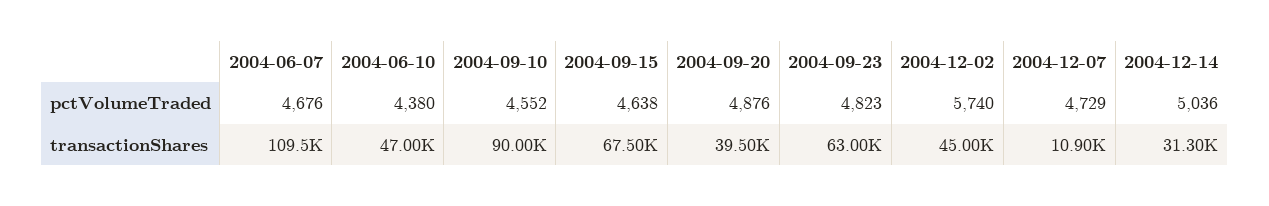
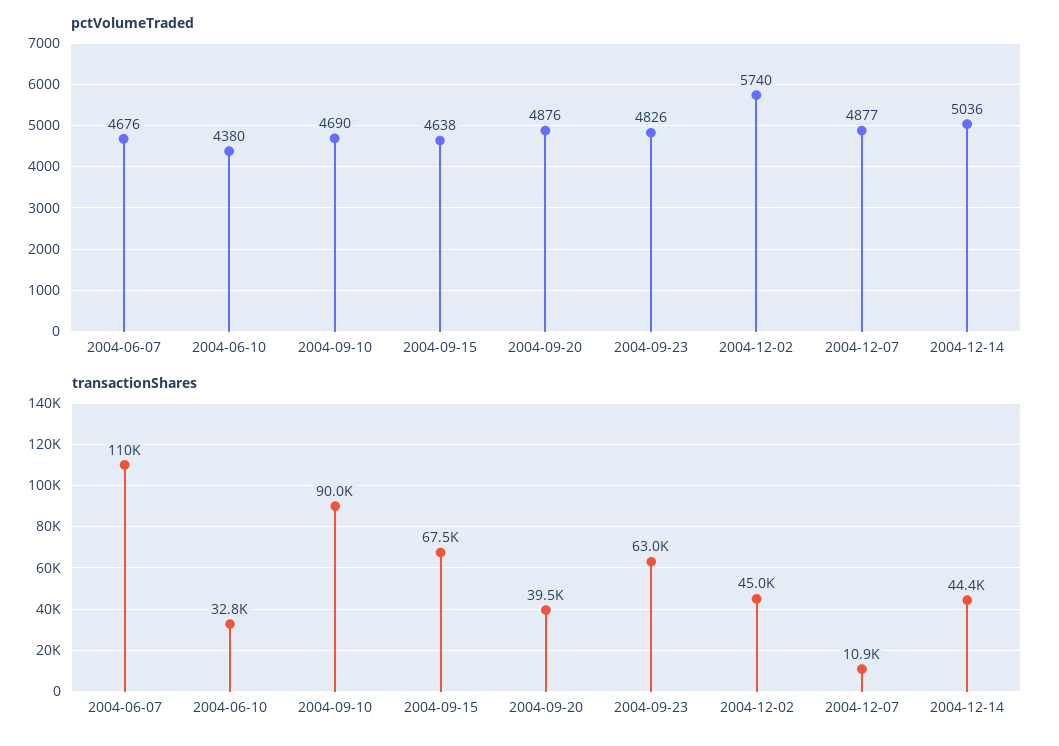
  {
    "pctVolumeTraded": {
      "2004-06-07": 4676,
      "2004-06-10": 4380,
-     "2004-09-10": 4552,
+     "2004-09-10": 4690,
      "2004-09-15": 4638,
      "2004-09-20": 4876,
-     "2004-09-23": 4823,
+     "2004-09-23": 4826,
      "2004-12-02": 5740,
-     "2004-12-07": 4729,
+     "2004-12-07": 4877,
      "2004-12-14": 5036
    },
    "transactionShares": {
      "2004-06-07": 109500,
-     "2004-06-10": 47000,
+     "2004-06-10": 32800,
      "2004-09-10": 90000,
      "2004-09-15": 67500,
      "2004-09-20": 39500,
      "2004-09-23": 63000,
      "2004-12-02": 45000,
      "2004-12-07": 10900,
-     "2004-12-14": 31300
+     "2004-12-14": 44400
    }
  }

